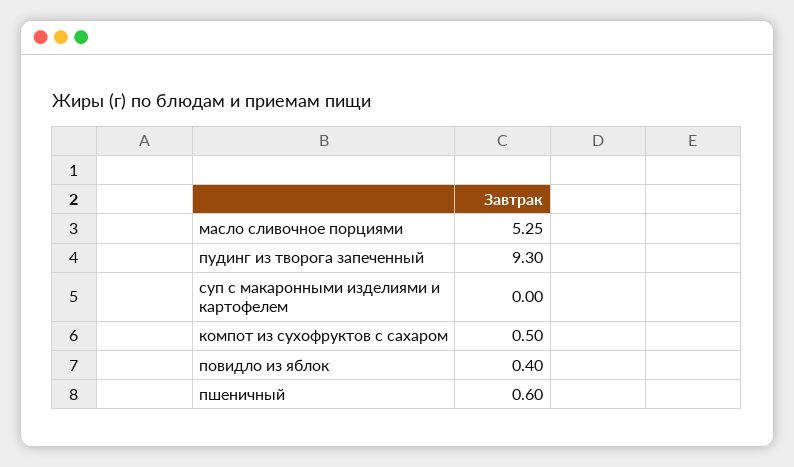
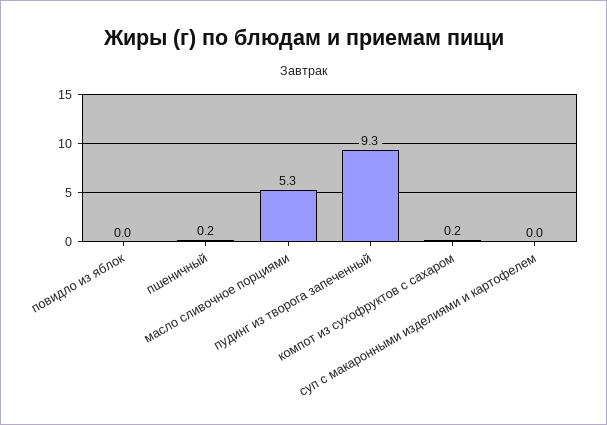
  {
    "масло сливочное порциями": 5.25,
    "пудинг из творога запеченный": 9.3,
    "суп с макаронными изделиями и картофелем": 0,
-   "компот из сухофруктов с сахаром": 0.5,
+   "компот из сухофруктов с сахаром": 0.2,
-   "повидло из яблок": 0.4,
+   "повидло из яблок": 0,
-   "пшеничный": 0.6
+   "пшеничный": 0.2
  }

